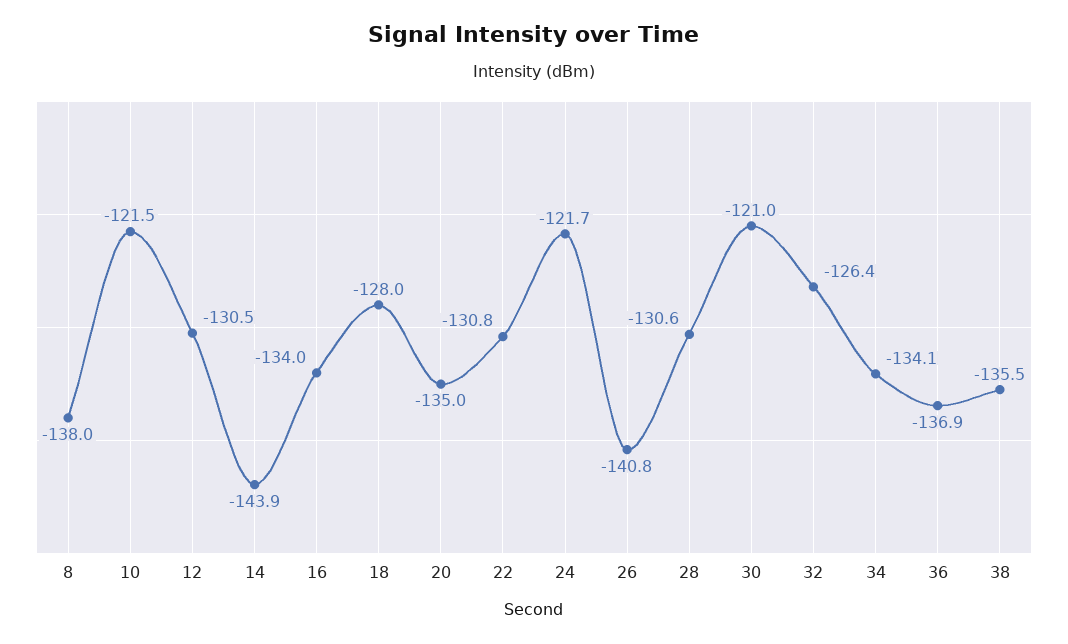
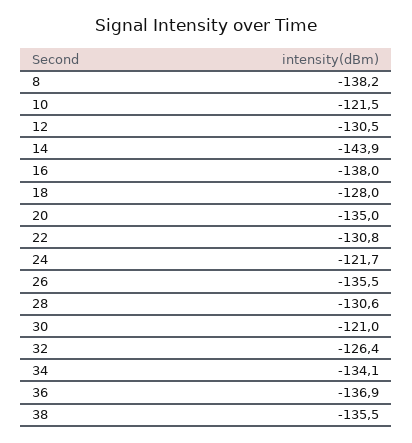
  {
-   "8": -138,
+   "8": -138.2,
    "10": -121.5,
    "12": -130.5,
    "14": -143.9,
-   "16": -134,
+   "16": -138,
    "18": -128,
    "20": -135,
    "22": -130.8,
    "24": -121.7,
-   "26": -140.8,
+   "26": -135.5,
    "28": -130.6,
    "30": -121,
    "32": -126.4,
    "34": -134.1,
    "36": -136.9,
    "38": -135.5
  }

